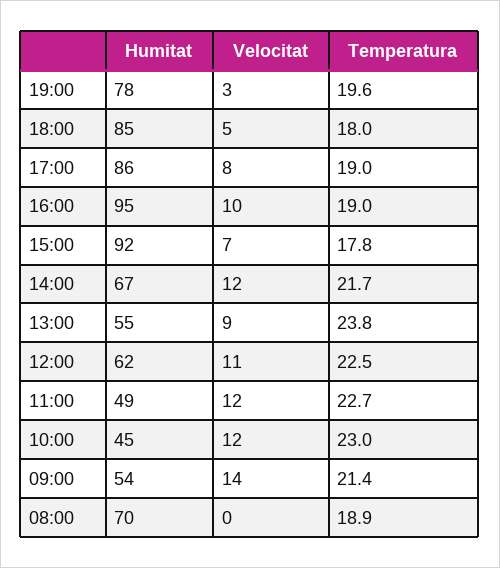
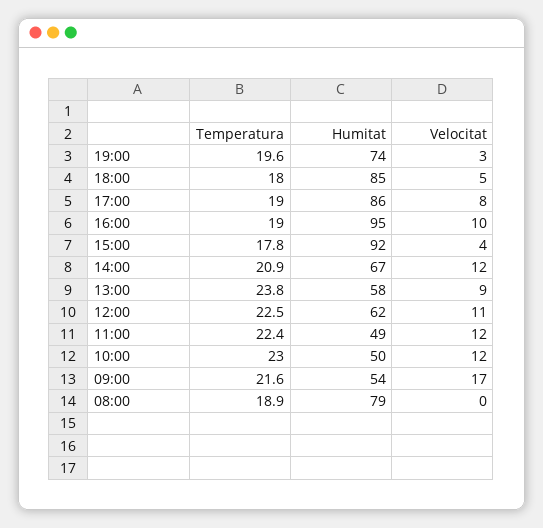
  {
    "Humitat": {
-     "19:00": 78,
+     "19:00": 74,
      "18:00": 85,
      "17:00": 86,
      "16:00": 95,
      "15:00": 92,
      "14:00": 67,
-     "13:00": 55,
+     "13:00": 58,
      "12:00": 62,
      "11:00": 49,
-     "10:00": 45,
+     "10:00": 50,
      "09:00": 54,
-     "08:00": 70
+     "08:00": 79
    },
    "Velocitat": {
      "19:00": 3,
      "18:00": 5,
      "17:00": 8,
      "16:00": 10,
-     "15:00": 7,
+     "15:00": 4,
      "14:00": 12,
      "13:00": 9,
      "12:00": 11,
      "11:00": 12,
      "10:00": 12,
-     "09:00": 14,
+     "09:00": 17,
      "08:00": 0
    },
    "Temperatura": {
      "19:00": 19.6,
      "18:00": 18,
      "17:00": 19,
      "16:00": 19,
      "15:00": 17.8,
-     "14:00": 21.7,
+     "14:00": 20.9,
      "13:00": 23.8,
      "12:00": 22.5,
-     "11:00": 22.7,
+     "11:00": 22.4,
      "10:00": 23,
-     "09:00": 21.4,
+     "09:00": 21.6,
      "08:00": 18.9
    }
  }

